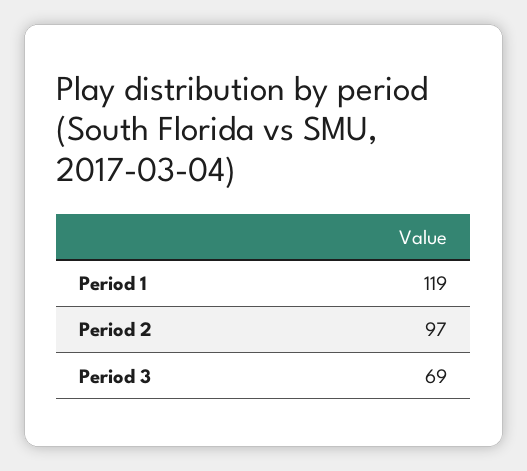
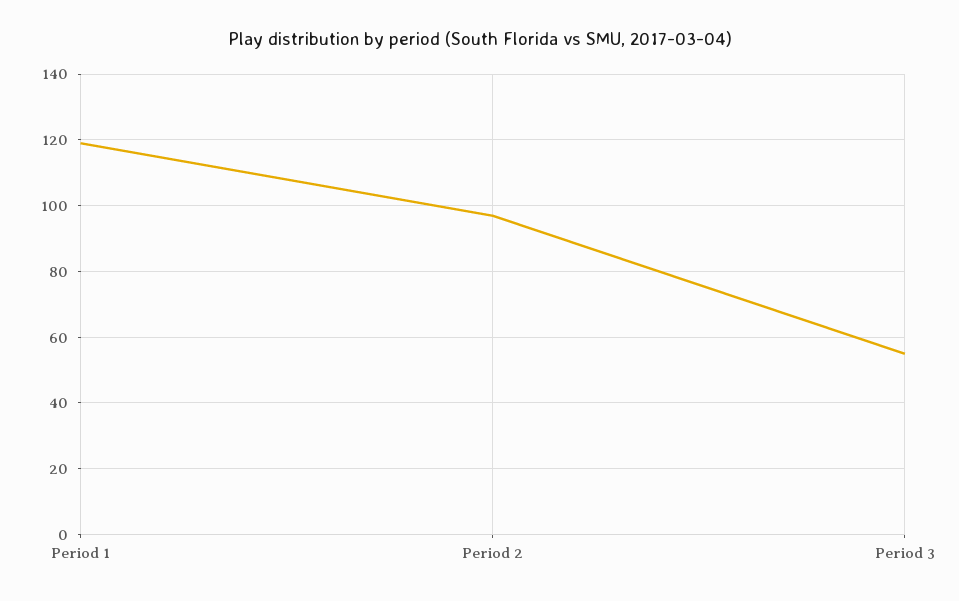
  {
    "Period 1": 119,
    "Period 2": 97,
-   "Period 3": 69
+   "Period 3": 55
  }

